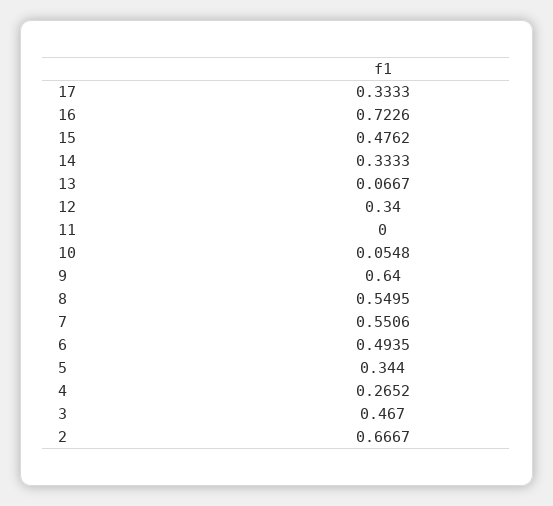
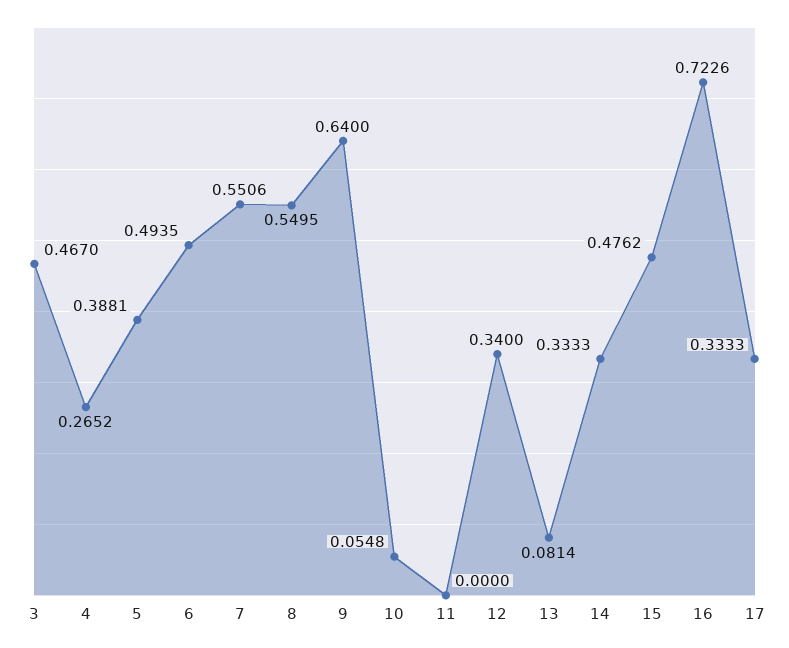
  {
    "17": 0.3333,
    "16": 0.7226,
    "15": 0.4762,
    "14": 0.3333,
-   "13": 0.0667,
+   "13": 0.0814,
    "12": 0.34,
    "11": 0,
    "10": 0.0548,
    "9": 0.64,
    "8": 0.5495,
    "7": 0.5506,
    "6": 0.4935,
-   "5": 0.344,
+   "5": 0.3881,
    "4": 0.2652,
-   "3": 0.467,
+   "3": 0.467
-   "2": 0.6667
  }

